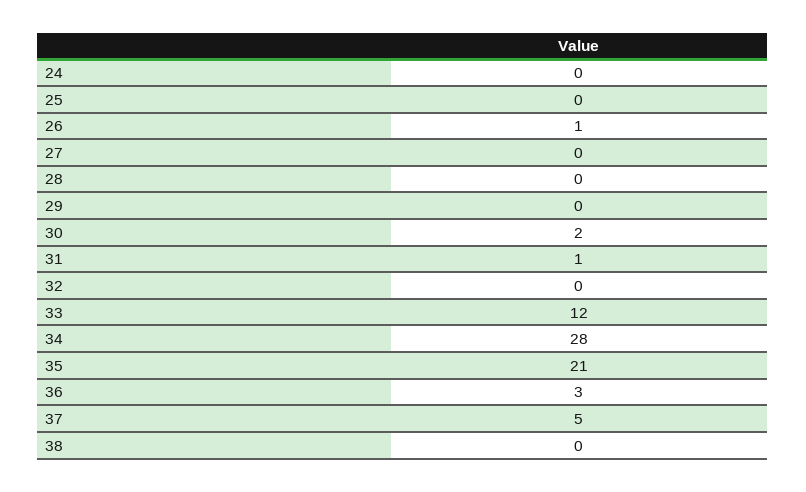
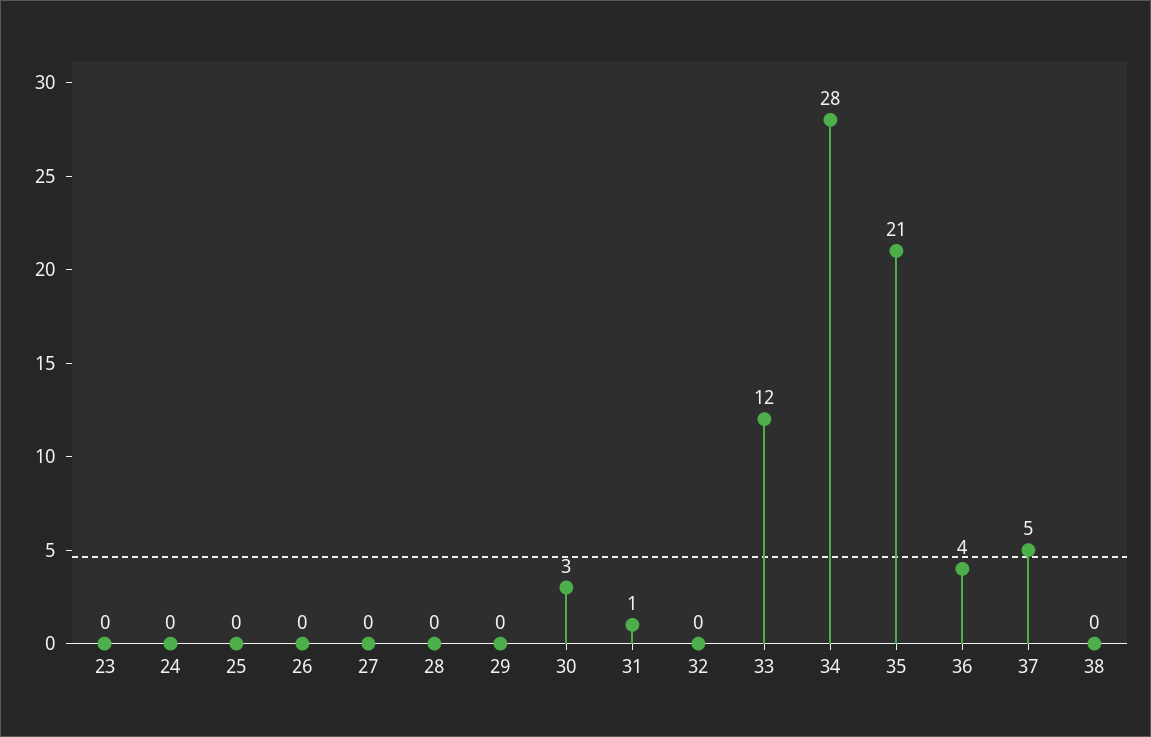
  {
    "24": 0,
    "25": 0,
-   "26": 1,
+   "26": 0,
    "27": 0,
    "28": 0,
    "29": 0,
-   "30": 2,
+   "30": 3,
    "31": 1,
    "32": 0,
    "33": 12,
    "34": 28,
    "35": 21,
-   "36": 3,
+   "36": 4,
    "37": 5,
-   "38": 0
+   "38": 0,
+   "23": 0
  }

